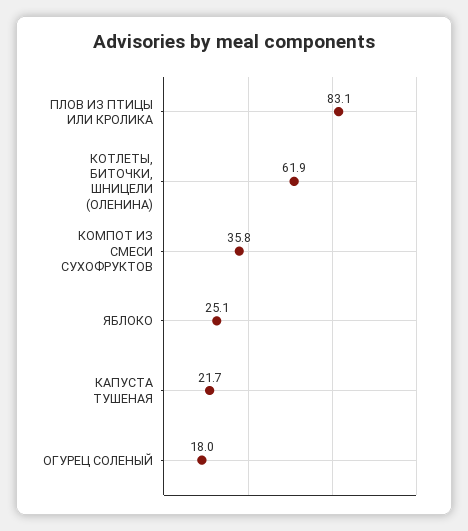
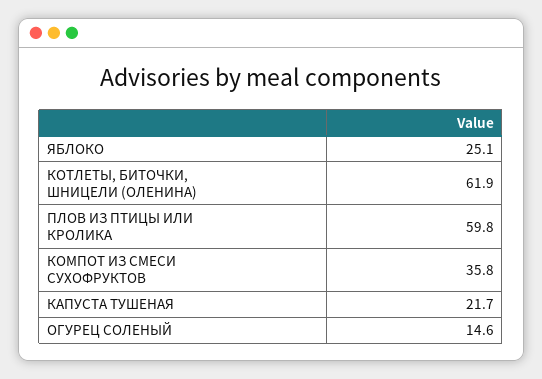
  {
-   "ПЛОВ ИЗ ПТИЦЫ ИЛИ КРОЛИКА": 83.1,
+   "ПЛОВ ИЗ ПТИЦЫ ИЛИ КРОЛИКА": 59.8,
    "КОТЛЕТЫ, БИТОЧКИ, ШНИЦЕЛИ (ОЛЕНИНА)": 61.9,
    "КОМПОТ ИЗ СМЕСИ СУХОФРУКТОВ": 35.8,
    "ЯБЛОКО": 25.1,
    "КАПУСТА ТУШЕНАЯ": 21.7,
-   "ОГУРЕЦ СОЛЕНЫЙ": 18
+   "ОГУРЕЦ СОЛЕНЫЙ": 14.6
  }

